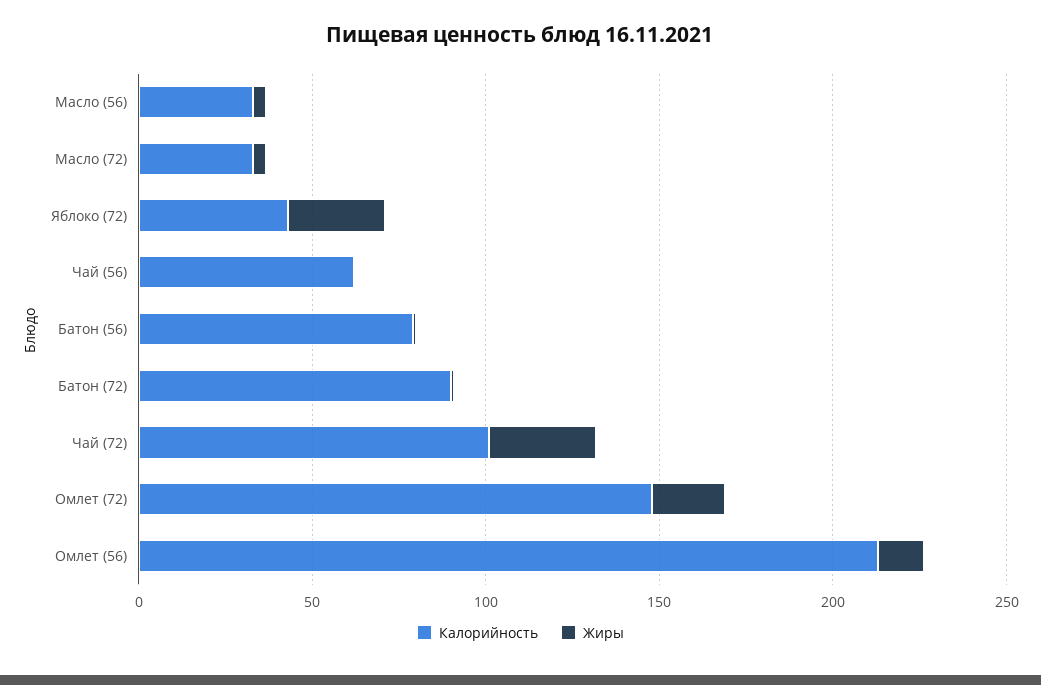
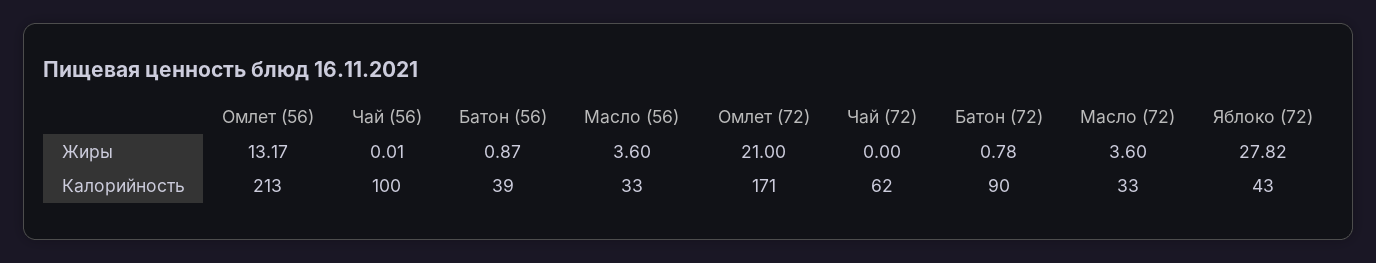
  {
    "Калорийность": {
      "Масло (56)": 33,
      "Масло (72)": 33,
      "Яблоко (72)": 43,
-     "Чай (56)": 60,
+     "Чай (56)": 100,
-     "Батон (56)": 80,
+     "Батон (56)": 39,
      "Батон (72)": 90,
-     "Чай (72)": 100,
+     "Чай (72)": 62,
-     "Омлет (72)": 150,
+     "Омлет (72)": 171,
      "Омлет (56)": 213
    },
    "Жиры": {
      "Масло (56)": 3.6,
      "Масло (72)": 3.6,
      "Яблоко (72)": 27.82,
      "Чай (56)": 0.01,
      "Батон (56)": 0.87,
      "Батон (72)": 0.78,
-     "Чай (72)": 30,
+     "Чай (72)": 0,
      "Омлет (72)": 21,
      "Омлет (56)": 13.17
    }
  }

